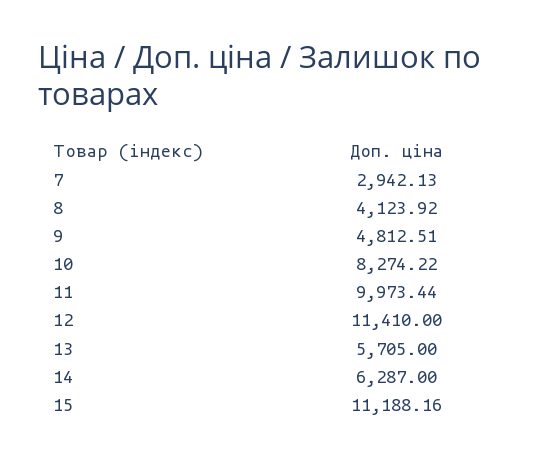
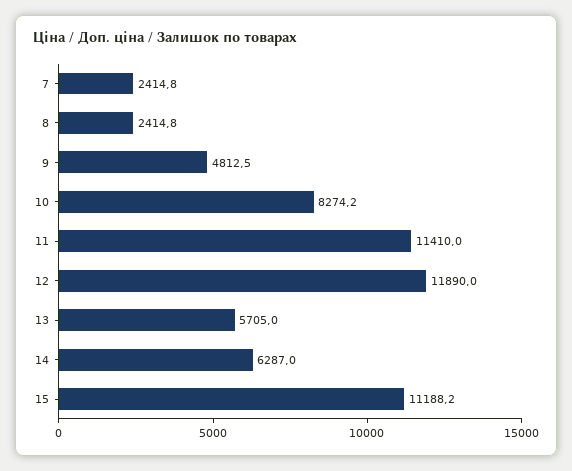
  {
-   "7": 2942.13,
+   "7": 2414.8,
-   "8": 4123.92,
+   "8": 2414.8,
    "9": 4812.51,
    "10": 8274.22,
-   "11": 9973.44,
+   "11": 11410,
-   "12": 11410,
+   "12": 11890,
    "13": 5705,
    "14": 6287,
    "15": 11188.16
  }

